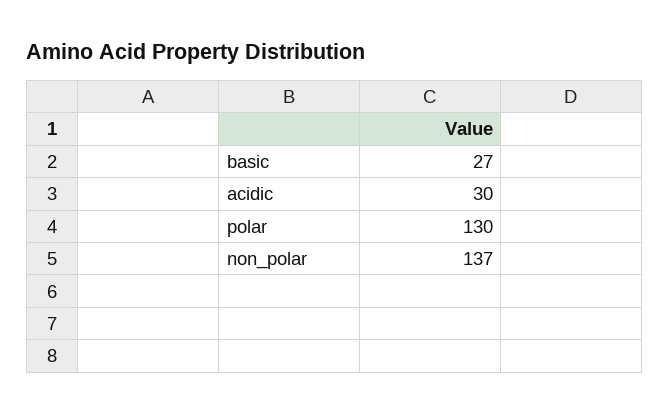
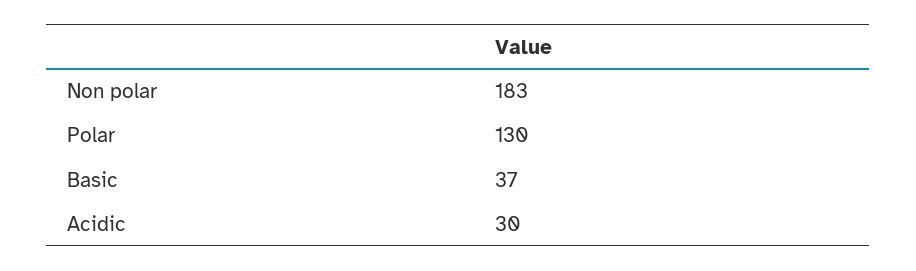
  {
-   "basic": 27,
+   "basic": 37,
    "acidic": 30,
    "polar": 130,
-   "non_polar": 137
+   "non_polar": 183
  }

